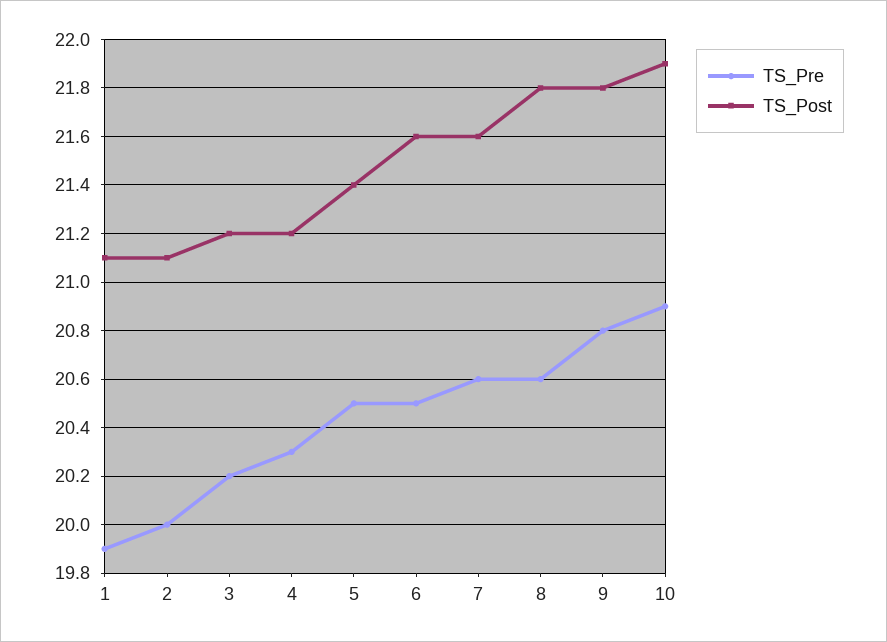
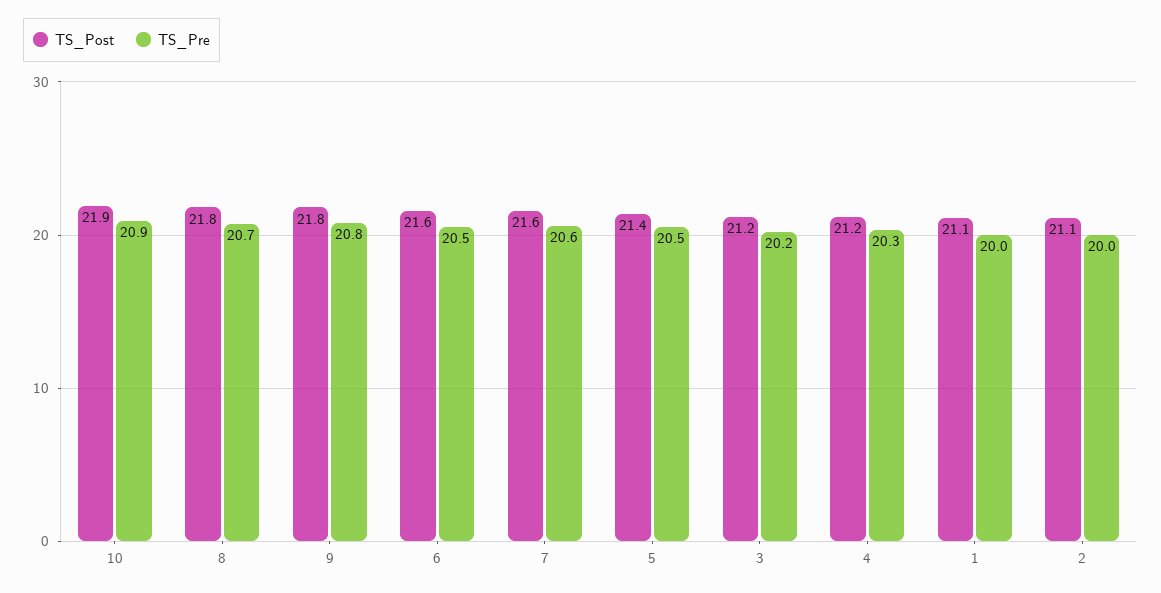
  {
    "TS_Pre": {
-     "1": 19.9,
+     "1": 20,
      "2": 20,
      "3": 20.2,
      "4": 20.3,
      "5": 20.5,
      "6": 20.5,
      "7": 20.6,
-     "8": 20.6,
+     "8": 20.7,
      "9": 20.8,
      "10": 20.9
    },
    "TS_Post": {
      "1": 21.1,
      "2": 21.1,
      "3": 21.2,
      "4": 21.2,
      "5": 21.4,
      "6": 21.6,
      "7": 21.6,
      "8": 21.8,
      "9": 21.8,
      "10": 21.9
    }
  }

